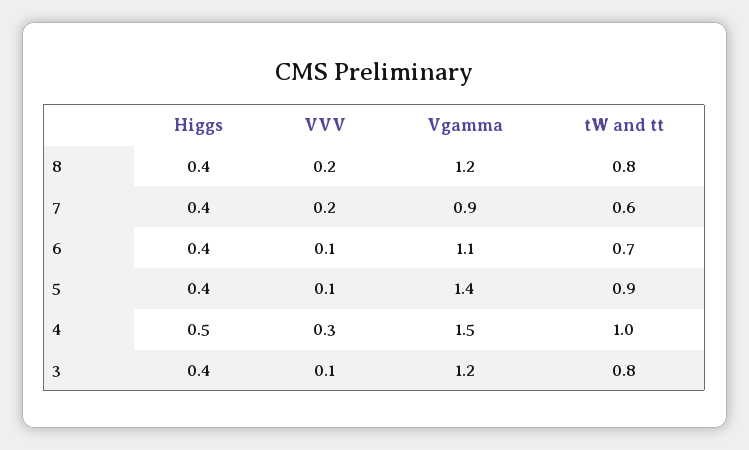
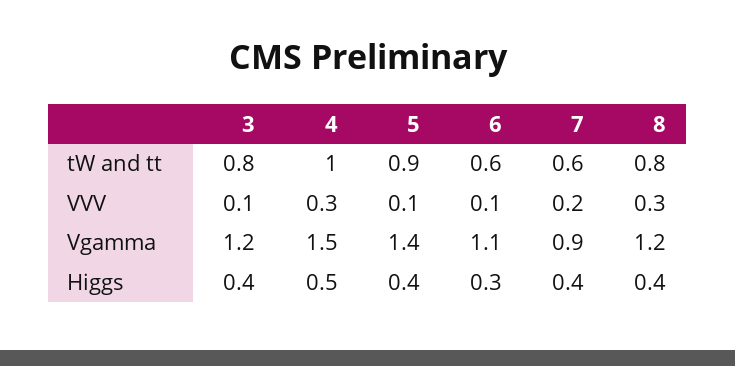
  {
    "Higgs": {
      "8": 0.4,
      "7": 0.4,
-     "6": 0.4,
+     "6": 0.3,
      "5": 0.4,
      "4": 0.5,
      "3": 0.4
    },
    "VVV": {
-     "8": 0.2,
+     "8": 0.3,
      "7": 0.2,
      "6": 0.1,
      "5": 0.1,
      "4": 0.3,
      "3": 0.1
    },
    "Vgamma": {
      "8": 1.2,
      "7": 0.9,
      "6": 1.1,
      "5": 1.4,
      "4": 1.5,
      "3": 1.2
    },
    "tW and tt": {
      "8": 0.8,
      "7": 0.6,
-     "6": 0.7,
+     "6": 0.6,
      "5": 0.9,
      "4": 1,
      "3": 0.8
    }
  }

